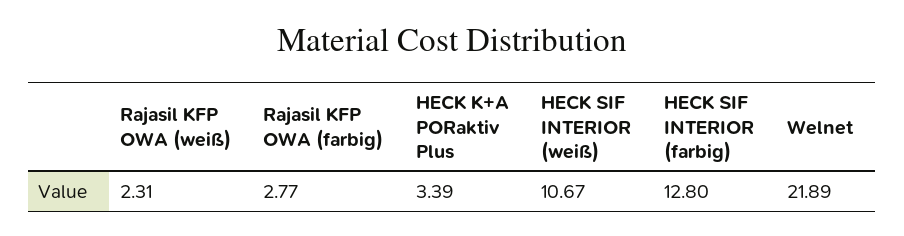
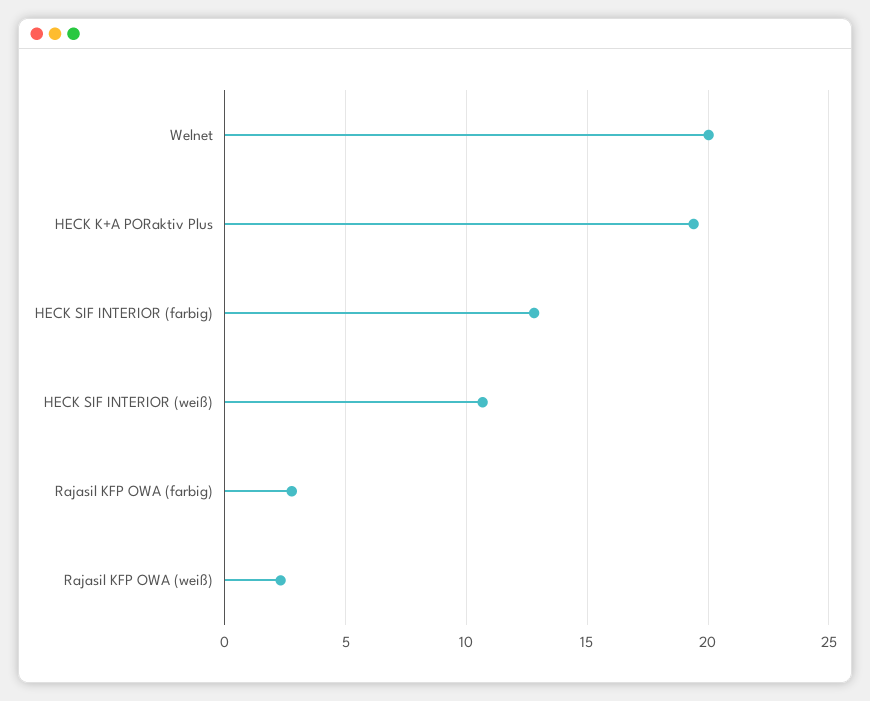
  {
    "Rajasil KFP OWA (weiß)": 2.31,
    "Rajasil KFP OWA (farbig)": 2.77,
-   "HECK K+A PORaktiv Plus": 3.39,
+   "HECK K+A PORaktiv Plus": 19.5,
    "HECK SIF INTERIOR (weiß)": 10.67,
    "HECK SIF INTERIOR (farbig)": 12.8,
-   "Welnet": 21.89
+   "Welnet": 20
  }

